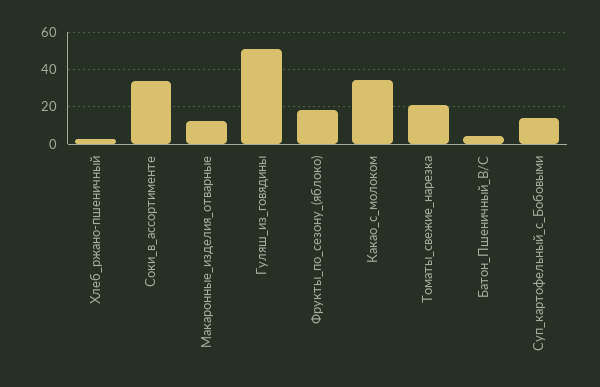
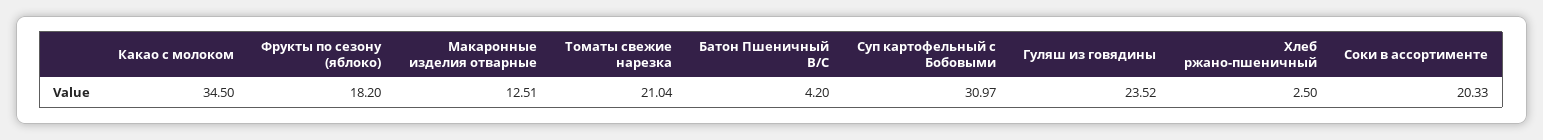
  {
    "Хлеб_ржано-пшеничный": 2.5,
-   "Соки_в_ассортименте": 35,
+   "Соки_в_ассортименте": 20.33,
    "Макаронные_изделия_отварные": 12.51,
-   "Гуляш_из_говядины": 50,
+   "Гуляш_из_говядины": 23.52,
    "Фрукты_по_сезону_(яблоко)": 18.2,
    "Какао_с_молоком": 34.5,
    "Томаты_свежие_нарезка": 21.04,
    "Батон_Пшеничный_В/С": 4.2,
-   "Суп_картофельный_с_Бобовыми": 15
+   "Суп_картофельный_с_Бобовыми": 30.97
  }

